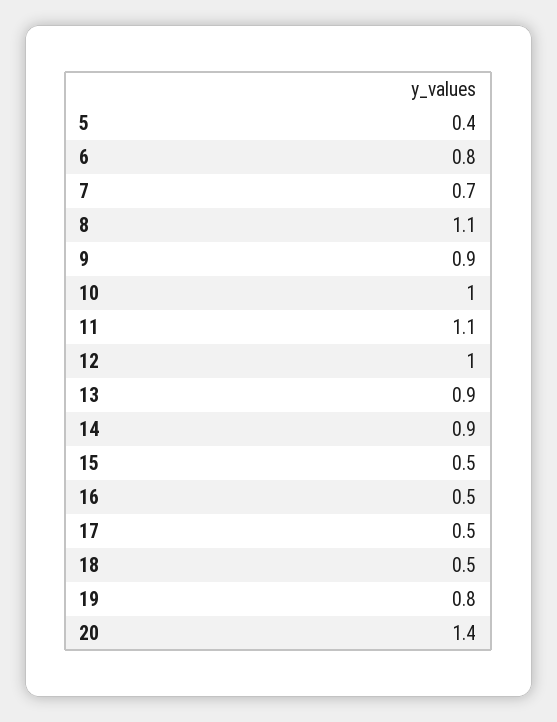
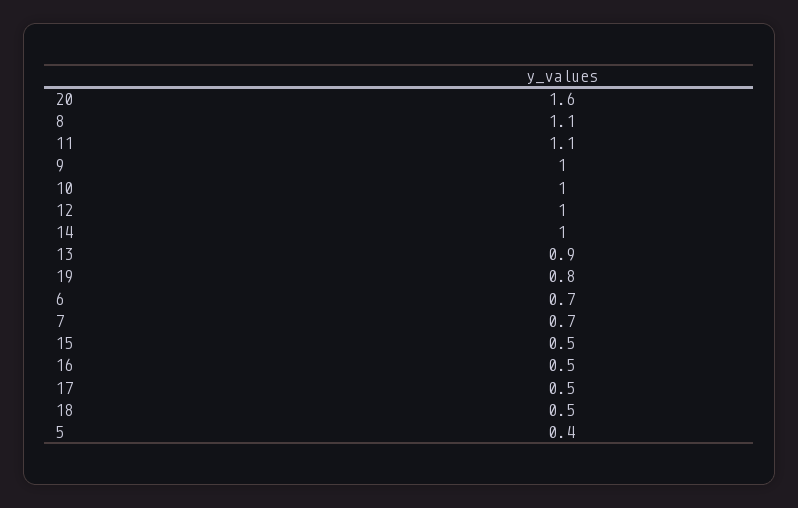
  {
    "5": 0.4,
-   "6": 0.8,
+   "6": 0.7,
    "7": 0.7,
    "8": 1.1,
-   "9": 0.9,
+   "9": 1,
    "10": 1,
    "11": 1.1,
    "12": 1,
    "13": 0.9,
-   "14": 0.9,
+   "14": 1,
    "15": 0.5,
    "16": 0.5,
    "17": 0.5,
    "18": 0.5,
    "19": 0.8,
-   "20": 1.4
+   "20": 1.6
  }

